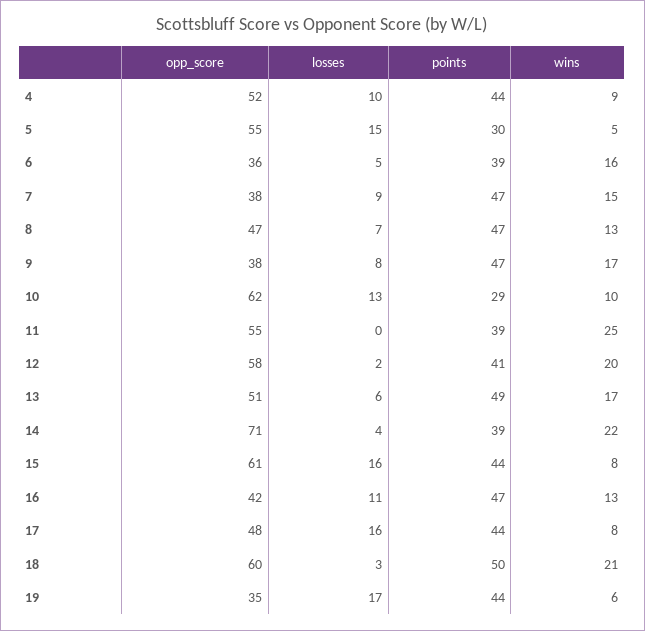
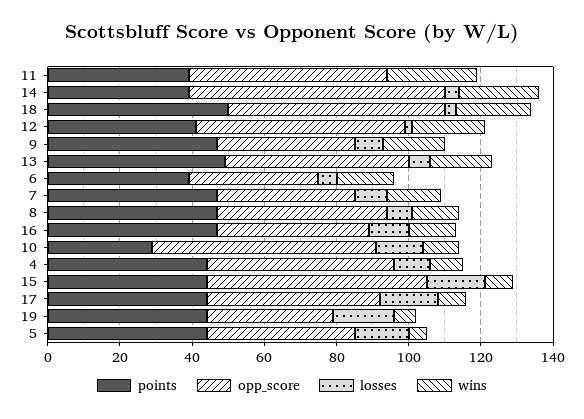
  {
    "opp_score": {
      "4": 52,
-     "5": 55,
+     "5": 40,
      "6": 36,
      "7": 38,
      "8": 47,
      "9": 38,
      "10": 62,
      "11": 55,
      "12": 58,
      "13": 51,
      "14": 71,
      "15": 61,
      "16": 42,
      "17": 48,
      "18": 60,
      "19": 35
    },
    "losses": {
      "4": 10,
      "5": 15,
      "6": 5,
      "7": 9,
      "8": 7,
      "9": 8,
      "10": 13,
      "11": 0,
      "12": 2,
      "13": 6,
      "14": 4,
      "15": 16,
      "16": 11,
      "17": 16,
      "18": 3,
      "19": 17
    },
    "points": {
      "4": 44,
-     "5": 30,
+     "5": 45,
      "6": 39,
      "7": 47,
      "8": 47,
      "9": 47,
      "10": 29,
      "11": 39,
      "12": 41,
      "13": 49,
      "14": 39,
      "15": 44,
      "16": 47,
      "17": 44,
      "18": 50,
      "19": 44
    },
    "wins": {
      "4": 9,
      "5": 5,
      "6": 16,
      "7": 15,
      "8": 13,
      "9": 17,
      "10": 10,
      "11": 25,
      "12": 20,
      "13": 17,
      "14": 22,
      "15": 8,
      "16": 13,
      "17": 8,
      "18": 21,
      "19": 6
    }
  }

